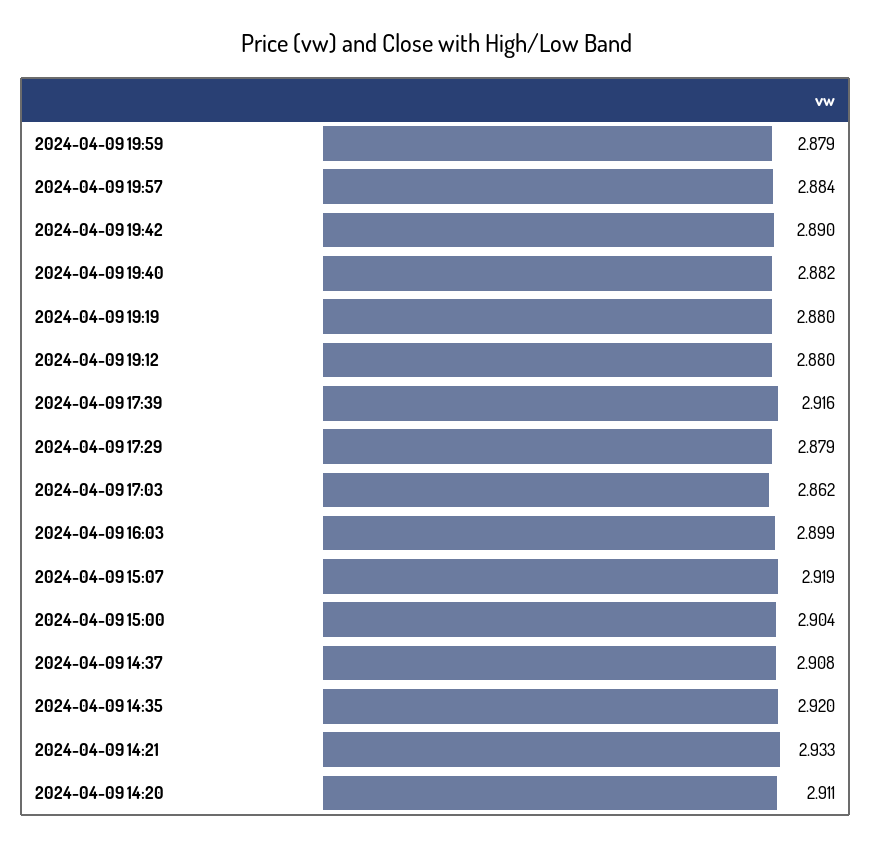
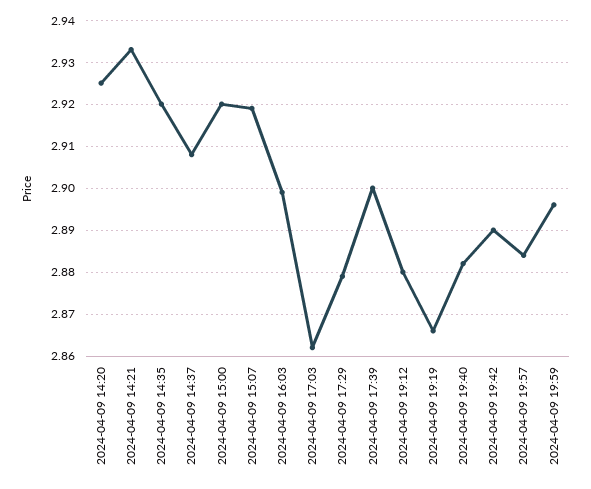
  {
-   "2024-04-09 19:59": 2.879,
+   "2024-04-09 19:59": 2.895,
    "2024-04-09 19:57": 2.884,
    "2024-04-09 19:42": 2.89,
    "2024-04-09 19:40": 2.882,
-   "2024-04-09 19:19": 2.88,
+   "2024-04-09 19:19": 2.865,
    "2024-04-09 19:12": 2.88,
-   "2024-04-09 17:39": 2.916,
+   "2024-04-09 17:39": 2.9,
    "2024-04-09 17:29": 2.879,
    "2024-04-09 17:03": 2.862,
    "2024-04-09 16:03": 2.899,
    "2024-04-09 15:07": 2.919,
-   "2024-04-09 15:00": 2.904,
+   "2024-04-09 15:00": 2.92,
    "2024-04-09 14:37": 2.908,
    "2024-04-09 14:35": 2.92,
    "2024-04-09 14:21": 2.933,
-   "2024-04-09 14:20": 2.911
+   "2024-04-09 14:20": 2.925
  }

